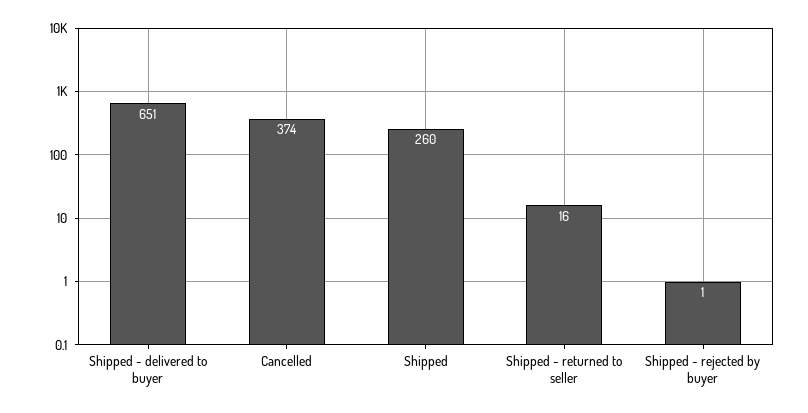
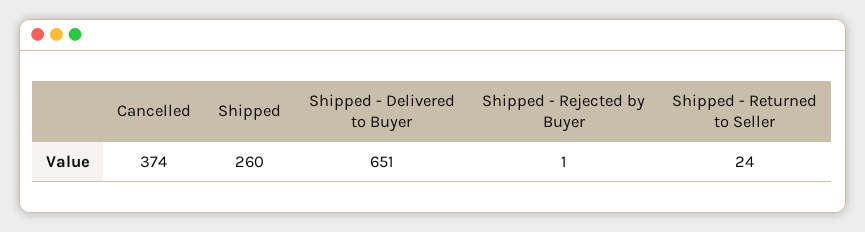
  {
    "Shipped - delivered to buyer": 651,
    "Cancelled": 374,
    "Shipped": 260,
-   "Shipped - returned to seller": 16,
+   "Shipped - returned to seller": 24,
    "Shipped - rejected by buyer": 1
  }

